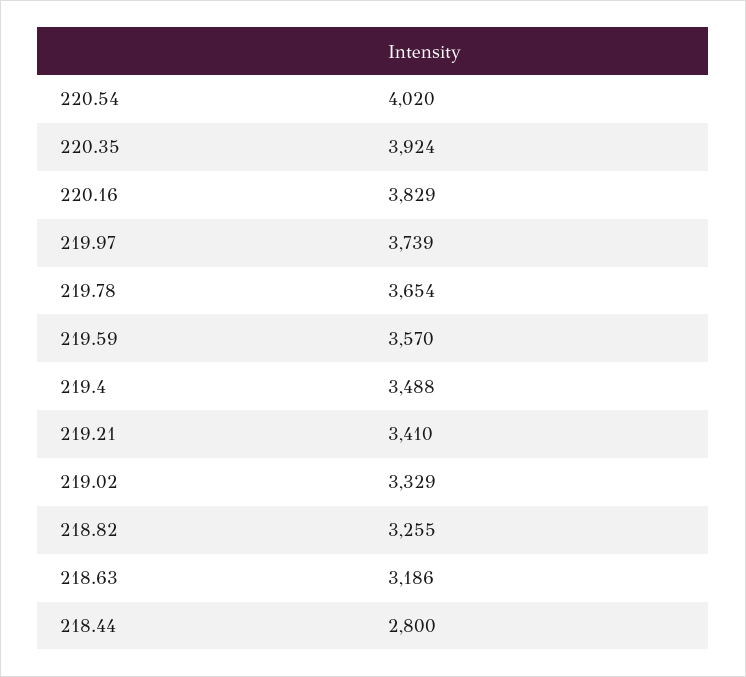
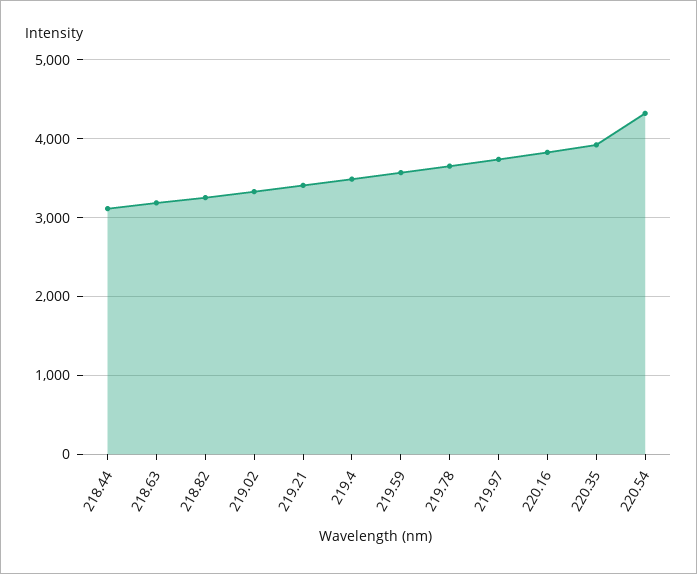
  {
-   "220.54": 4020,
+   "220.54": 4300,
    "220.35": 3924,
    "220.16": 3829,
    "219.97": 3739,
    "219.78": 3654,
    "219.59": 3570,
    "219.4": 3488,
    "219.21": 3410,
    "219.02": 3329,
    "218.82": 3255,
    "218.63": 3186,
-   "218.44": 2800
+   "218.44": 3100
  }

